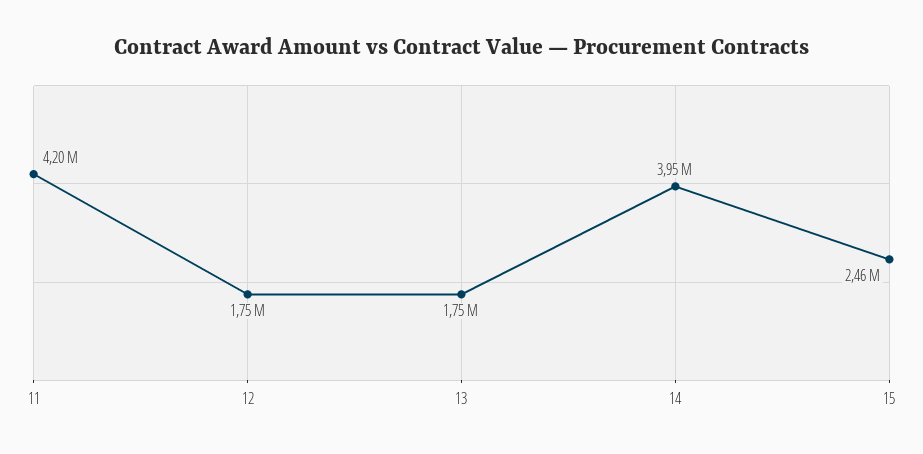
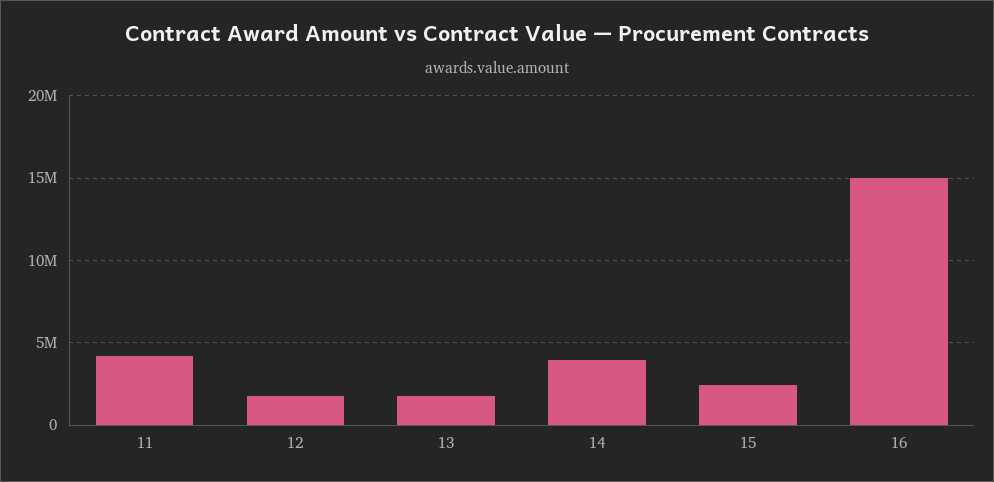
  {
    "11": 4200000,
    "12": 1750000,
    "13": 1750000,
    "14": 3950000,
-   "15": 2460000
+   "15": 2460000,
+   "16": 15000000
  }

